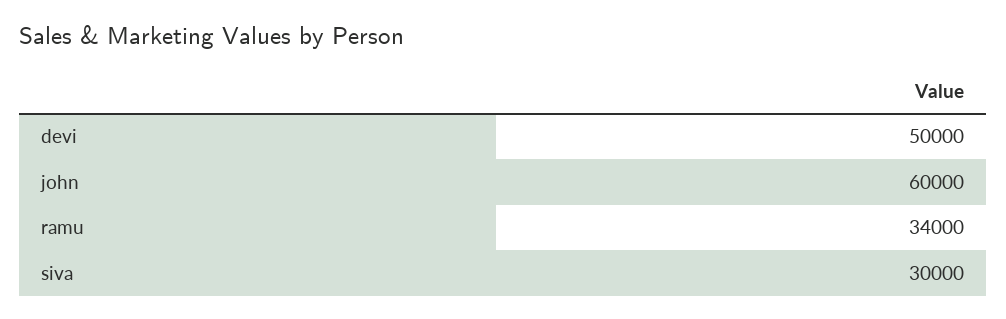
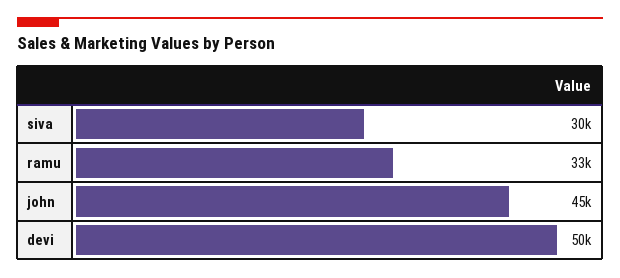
  {
    "devi": 50000,
-   "john": 60000,
+   "john": 45000,
-   "ramu": 34000,
+   "ramu": 33000,
    "siva": 30000
  }

